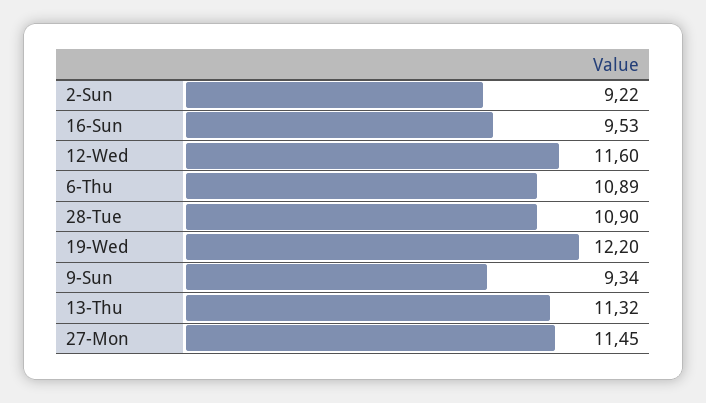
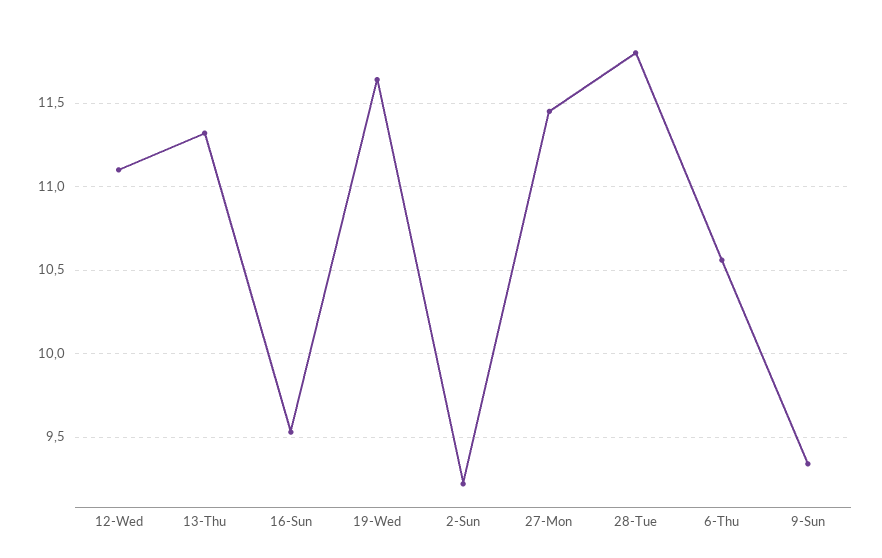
  {
    "2-Sun": 9.22,
    "16-Sun": 9.53,
-   "12-Wed": 11.6,
+   "12-Wed": 11.1,
-   "6-Thu": 10.89,
+   "6-Thu": 10.55,
-   "28-Tue": 10.9,
+   "28-Tue": 11.8,
-   "19-Wed": 12.2,
+   "19-Wed": 11.65,
    "9-Sun": 9.34,
    "13-Thu": 11.32,
    "27-Mon": 11.45
  }

